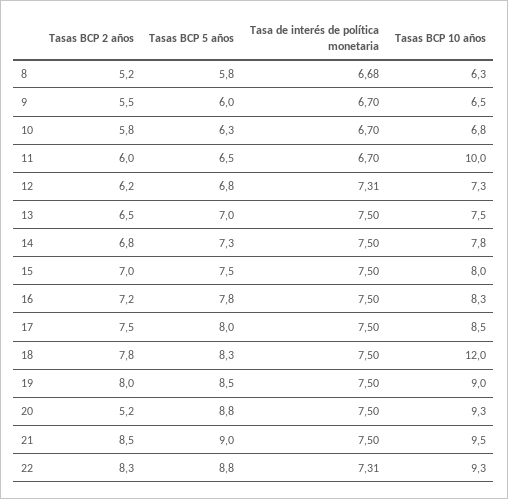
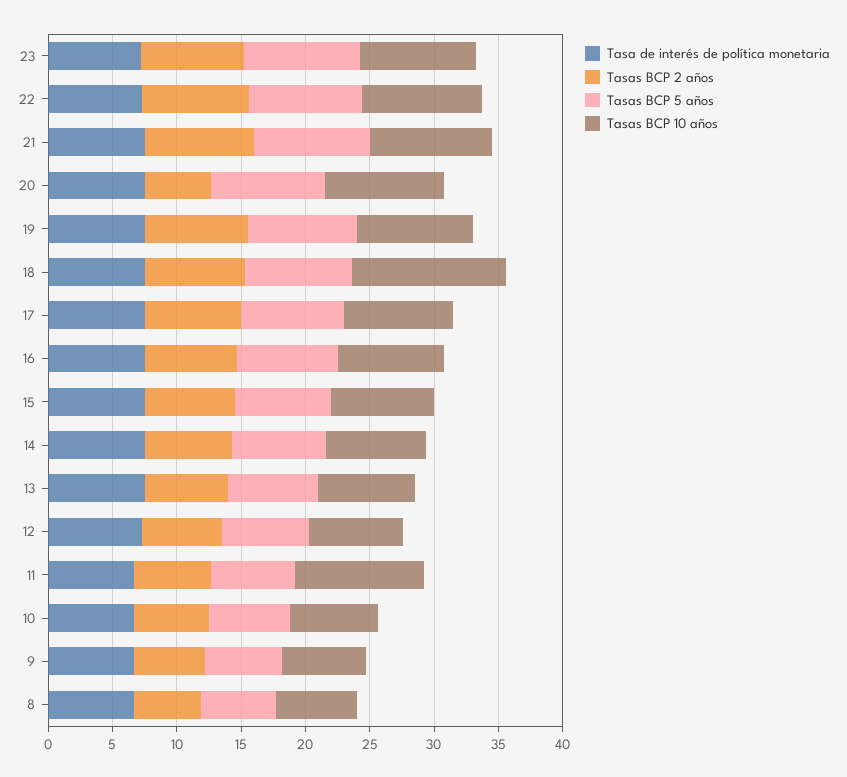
  {
    "Tasas BCP 2 años": {
      "8": 5.2,
      "9": 5.5,
      "10": 5.8,
      "11": 6,
      "12": 6.2,
      "13": 6.5,
      "14": 6.8,
      "15": 7,
      "16": 7.2,
      "17": 7.5,
      "18": 7.8,
      "19": 8,
      "20": 5.2,
      "21": 8.5,
-     "22": 8.3
+     "22": 8.3,
+     "23": 8
    },
    "Tasas BCP 5 años": {
      "8": 5.8,
      "9": 6,
      "10": 6.3,
      "11": 6.5,
      "12": 6.8,
      "13": 7,
      "14": 7.3,
      "15": 7.5,
      "16": 7.8,
      "17": 8,
      "18": 8.3,
      "19": 8.5,
      "20": 8.8,
      "21": 9,
-     "22": 8.8
+     "22": 8.8,
+     "23": 9
    },
    "Tasa de interés de política monetaria": {
      "8": 6.68,
      "9": 6.7,
      "10": 6.7,
      "11": 6.7,
      "12": 7.31,
      "13": 7.5,
      "14": 7.5,
      "15": 7.5,
      "16": 7.5,
      "17": 7.5,
      "18": 7.5,
      "19": 7.5,
      "20": 7.5,
      "21": 7.5,
-     "22": 7.31
+     "22": 7.31,
+     "23": 7
    },
    "Tasas BCP 10 años": {
      "8": 6.3,
      "9": 6.5,
      "10": 6.8,
      "11": 10,
      "12": 7.3,
      "13": 7.5,
      "14": 7.8,
      "15": 8,
      "16": 8.3,
      "17": 8.5,
      "18": 12,
      "19": 9,
      "20": 9.3,
      "21": 9.5,
-     "22": 9.3
+     "22": 9.3,
+     "23": 9
    }
  }

